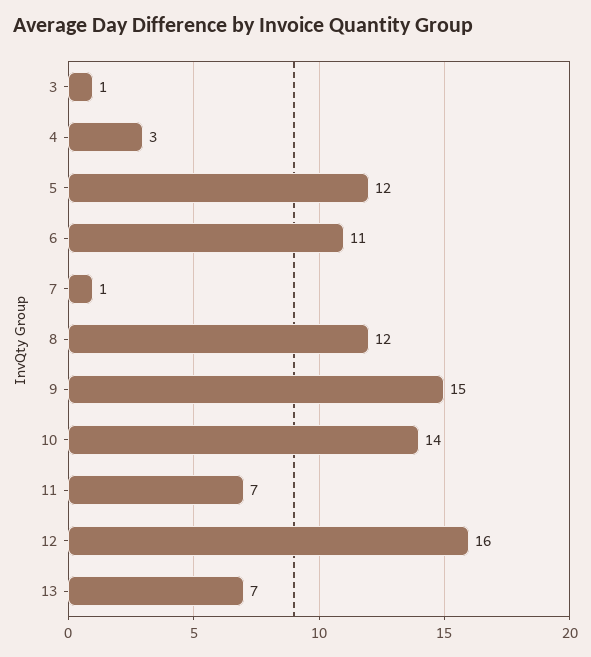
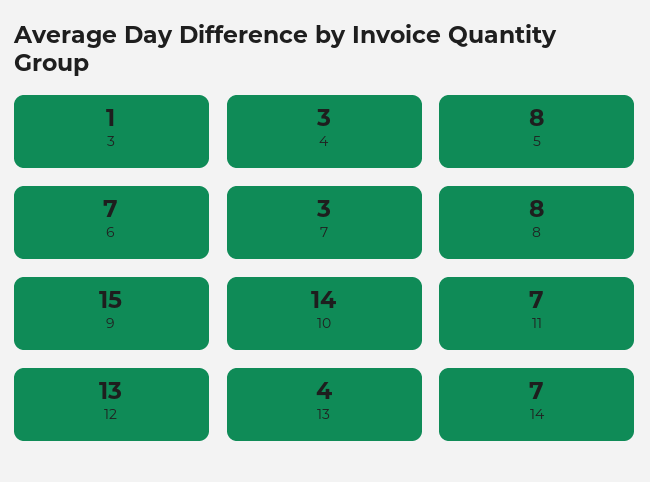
  {
    "3": 1,
    "4": 3,
-   "5": 12,
+   "5": 8,
-   "6": 11,
+   "6": 7,
-   "7": 1,
+   "7": 3,
-   "8": 12,
+   "8": 8,
    "9": 15,
    "10": 14,
    "11": 7,
-   "12": 16,
+   "12": 13,
-   "13": 7
+   "13": 4,
+   "14": 7
  }

